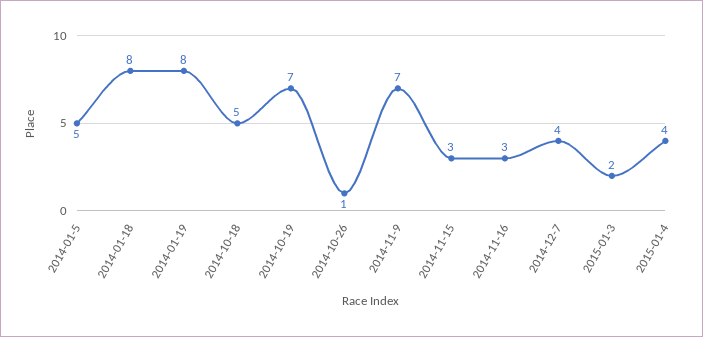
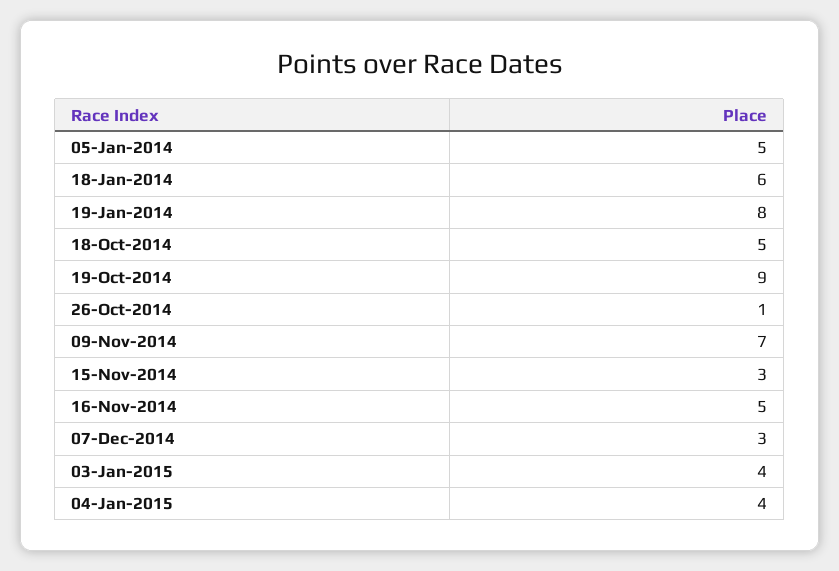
  {
    "2014-01-5": 5,
-   "2014-01-18": 8,
+   "2014-01-18": 6,
    "2014-01-19": 8,
    "2014-10-18": 5,
-   "2014-10-19": 7,
+   "2014-10-19": 9,
    "2014-10-26": 1,
    "2014-11-9": 7,
    "2014-11-15": 3,
-   "2014-11-16": 3,
+   "2014-11-16": 5,
-   "2014-12-7": 4,
+   "2014-12-7": 3,
-   "2015-01-3": 2,
+   "2015-01-3": 4,
    "2015-01-4": 4
  }

